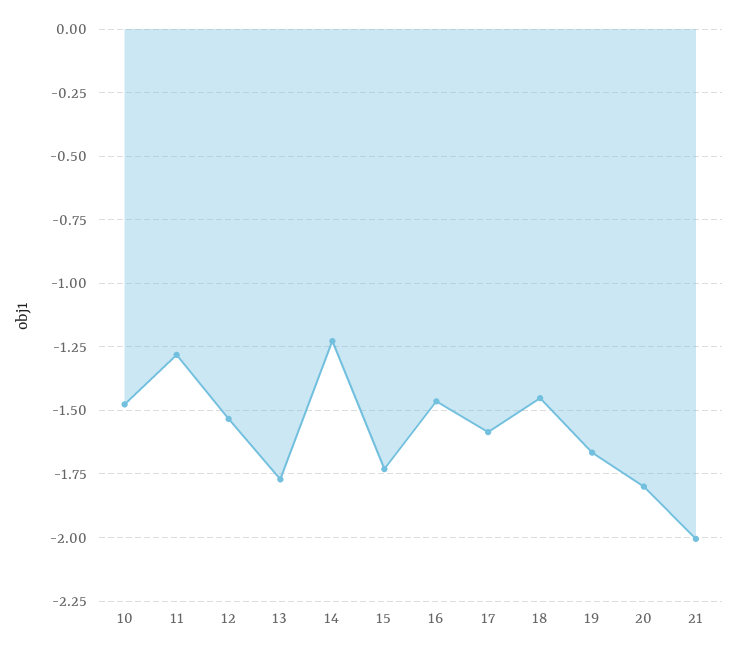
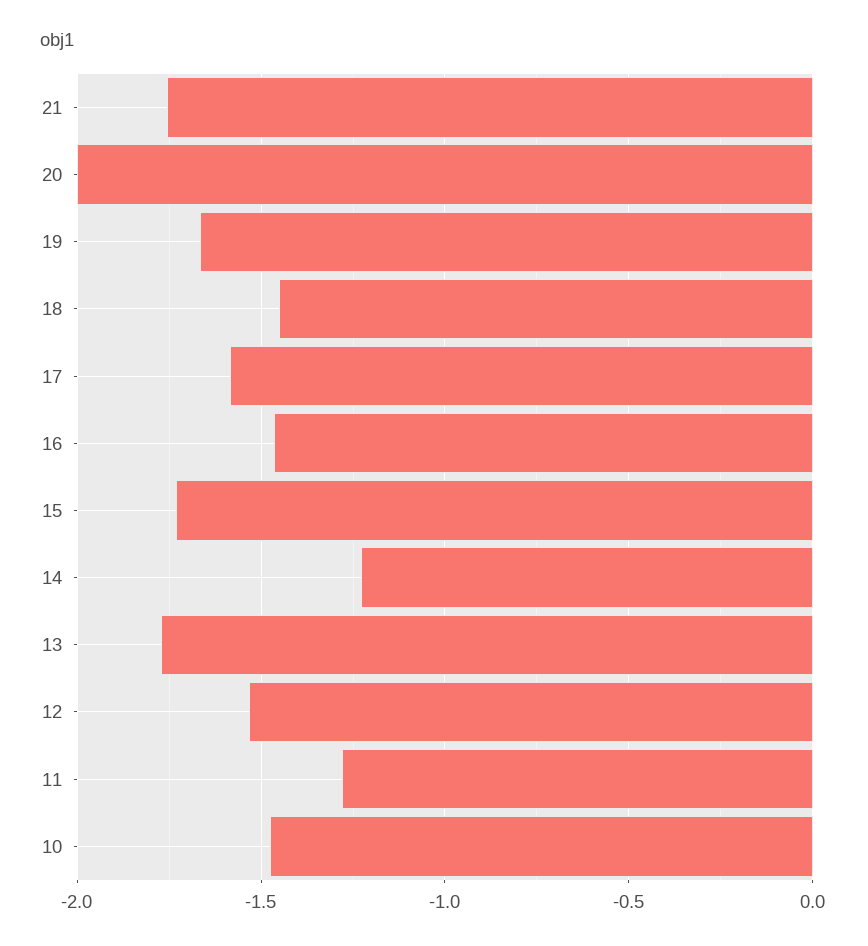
  {
    "10": -1.475,
    "11": -1.275,
    "12": -1.525,
    "13": -1.775,
    "14": -1.225,
    "15": -1.725,
    "16": -1.475,
    "17": -1.575,
    "18": -1.45,
    "19": -1.675,
-   "20": -1.8,
+   "20": -2,
-   "21": -2
+   "21": -1.75
  }

